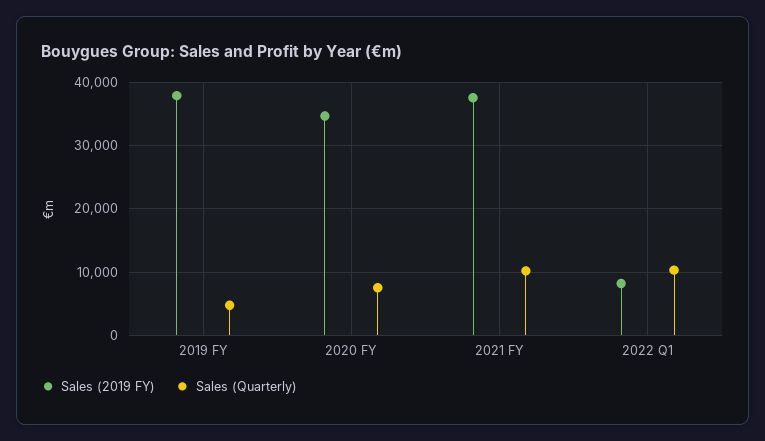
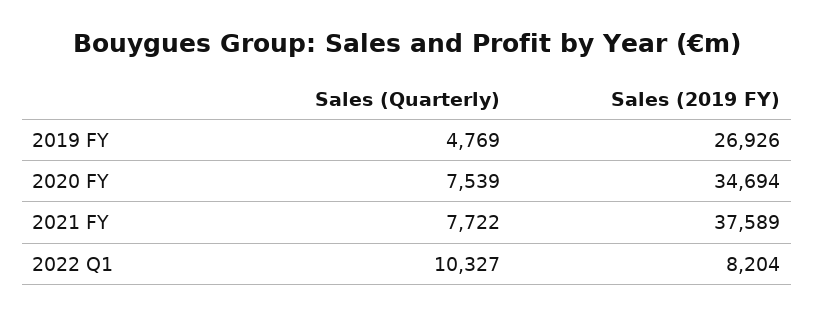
  {
    "Sales (2019 FY)": {
-     "2019 FY": 38000,
+     "2019 FY": 26926,
      "2020 FY": 34694,
      "2021 FY": 37589,
      "2022 Q1": 8204
    },
    "Sales (Quarterly)": {
      "2019 FY": 4769,
      "2020 FY": 7539,
-     "2021 FY": 10000,
+     "2021 FY": 7722,
      "2022 Q1": 10327
    }
  }

